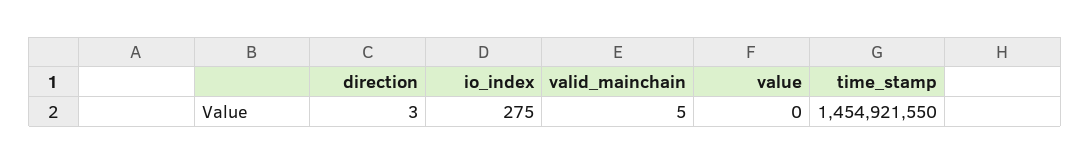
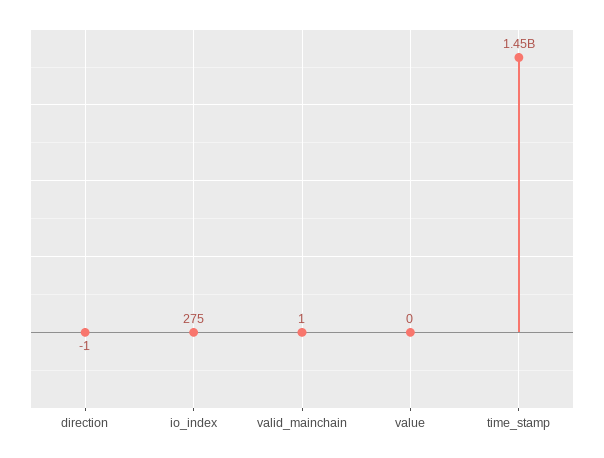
  {
-   "direction": 3,
+   "direction": -1,
    "io_index": 275,
-   "valid_mainchain": 5,
+   "valid_mainchain": 1,
    "value": 0,
    "time_stamp": 1454921550
  }

